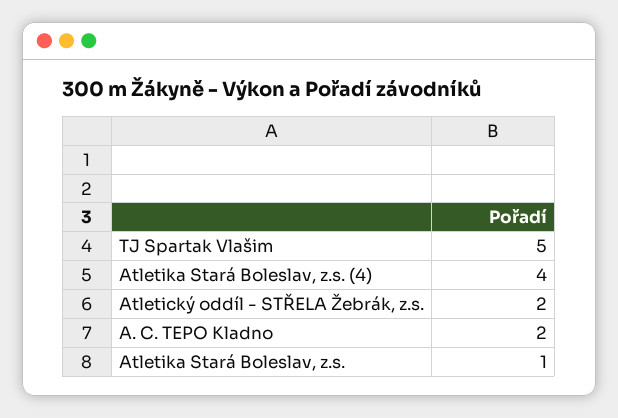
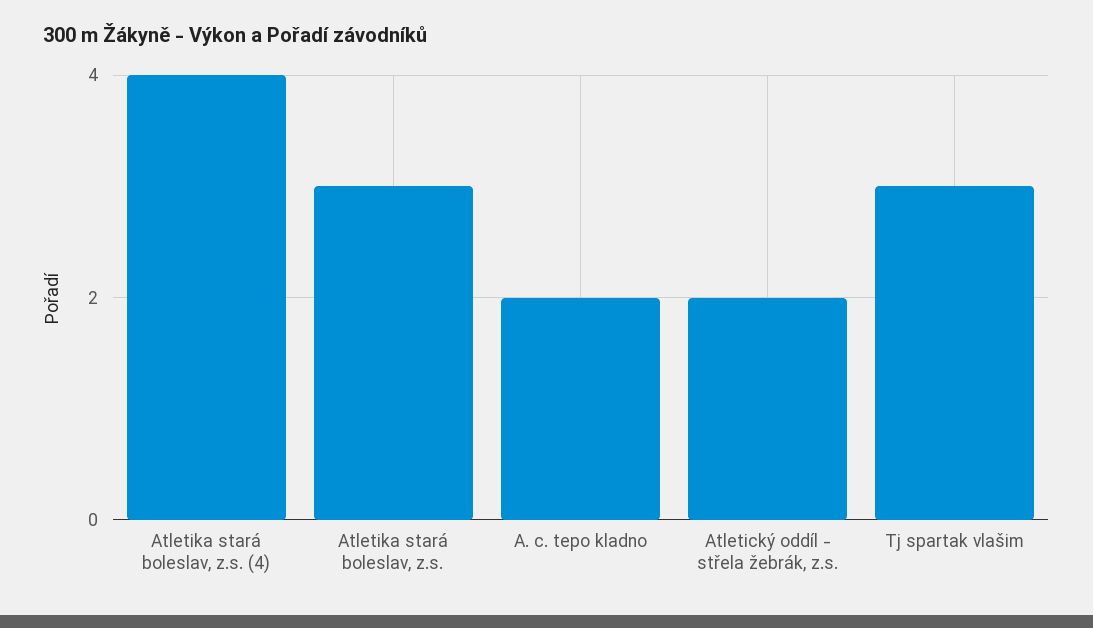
  {
-   "TJ Spartak Vlašim": 5,
+   "TJ Spartak Vlašim": 3,
    "Atletika Stará Boleslav, z.s. (4)": 4,
    "Atletický oddíl - STŘELA Žebrák, z.s.": 2,
    "A. C. TEPO Kladno": 2,
-   "Atletika Stará Boleslav, z.s.": 1
+   "Atletika Stará Boleslav, z.s.": 3
  }

